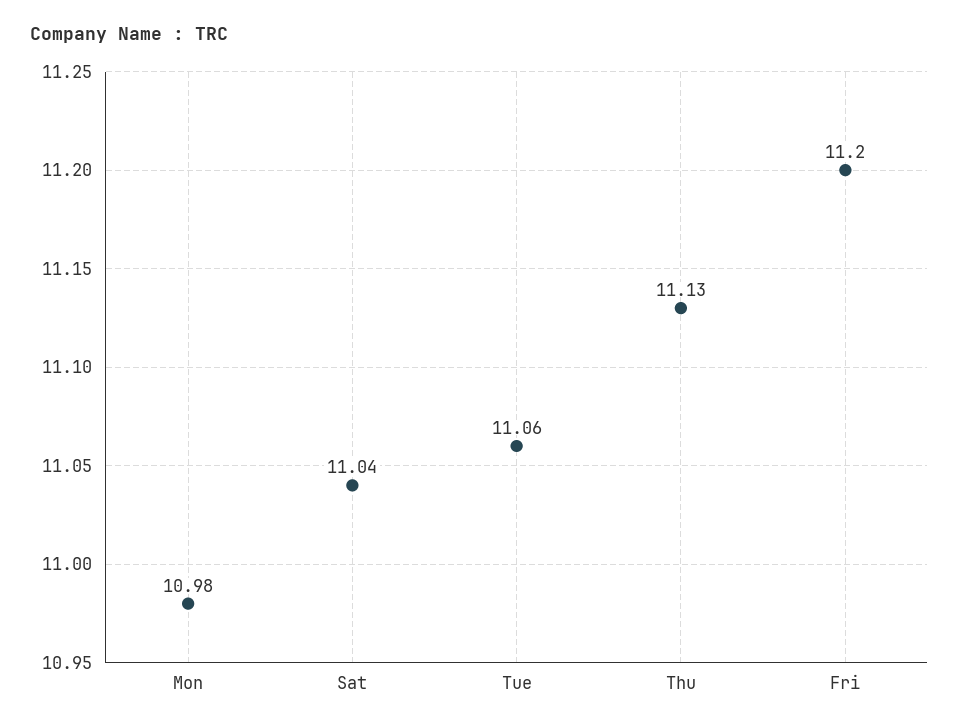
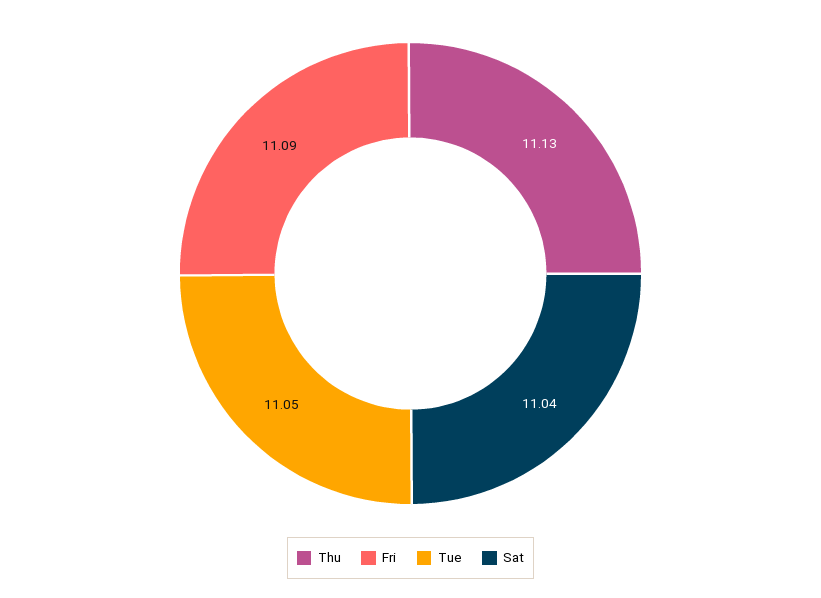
  {
-   "Mon": 10.98,
    "Sat": 11.04,
-   "Tue": 11.06,
+   "Tue": 11.05,
    "Thu": 11.13,
-   "Fri": 11.2
+   "Fri": 11.09
  }

